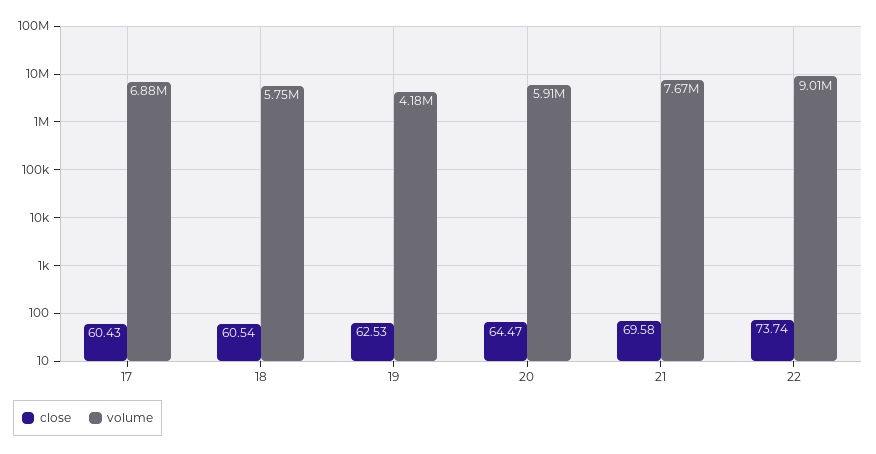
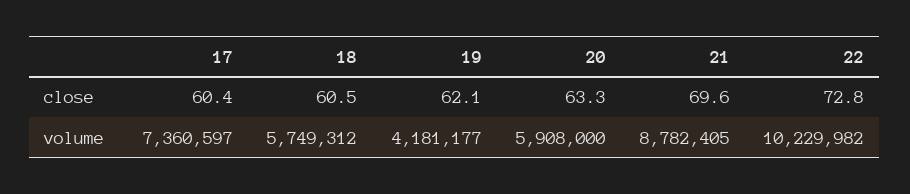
  {
    "close": {
      "17": 60.43,
      "18": 60.54,
-     "19": 62.53,
+     "19": 62.1,
-     "20": 64.47,
+     "20": 63.3,
      "21": 69.58,
-     "22": 73.74
+     "22": 72.8
    },
    "volume": {
-     "17": 6880000,
+     "17": 7360597,
      "18": 5749312,
      "19": 4181177,
      "20": 5908000,
-     "21": 7670000,
+     "21": 8782405,
-     "22": 9010000
+     "22": 10229982
    }
  }

